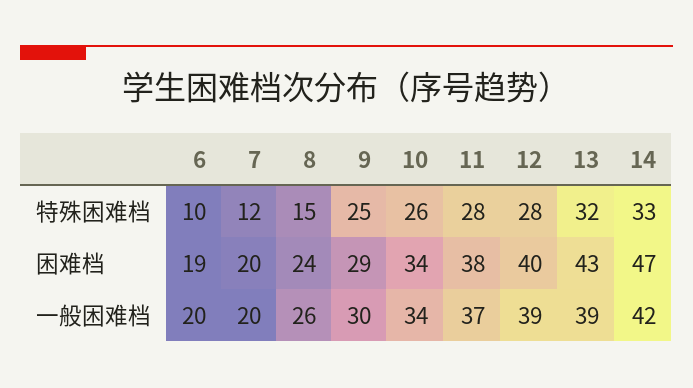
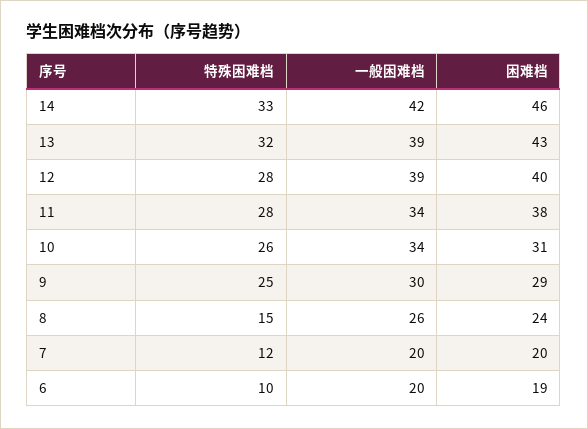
  {
    "6": {
      "特殊困难档": 10,
      "困难档": 19,
      "一般困难档": 20
    },
    "7": {
      "特殊困难档": 12,
      "困难档": 20,
      "一般困难档": 20
    },
    "8": {
      "特殊困难档": 15,
      "困难档": 24,
      "一般困难档": 26
    },
    "9": {
      "特殊困难档": 25,
      "困难档": 29,
      "一般困难档": 30
    },
    "10": {
      "特殊困难档": 26,
-     "困难档": 34,
+     "困难档": 31,
      "一般困难档": 34
    },
    "11": {
      "特殊困难档": 28,
      "困难档": 38,
-     "一般困难档": 37
+     "一般困难档": 34
    },
    "12": {
      "特殊困难档": 28,
      "困难档": 40,
      "一般困难档": 39
    },
    "13": {
      "特殊困难档": 32,
      "困难档": 43,
      "一般困难档": 39
    },
    "14": {
      "特殊困难档": 33,
-     "困难档": 47,
+     "困难档": 46,
      "一般困难档": 42
    }
  }

